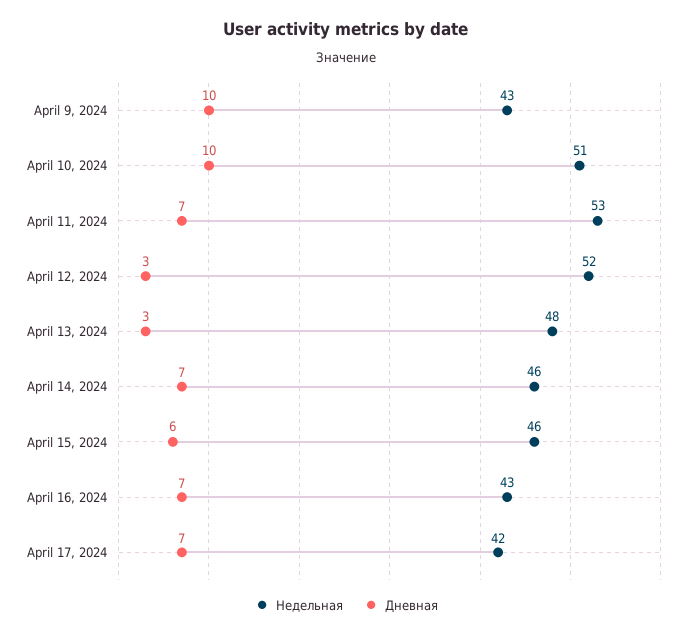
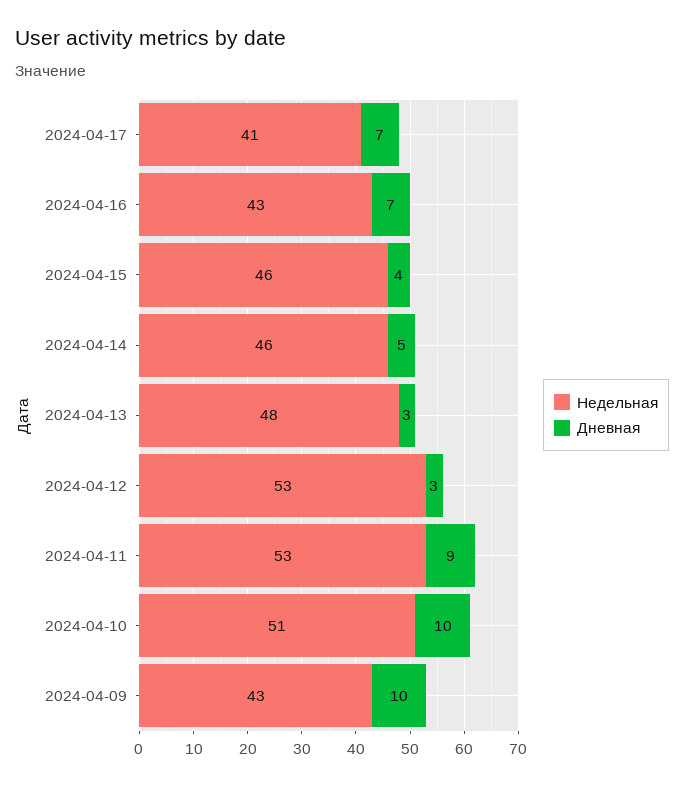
  {
    "Недельная": {
      "April 9, 2024": 43,
      "April 10, 2024": 51,
      "April 11, 2024": 53,
-     "April 12, 2024": 52,
+     "April 12, 2024": 53,
      "April 13, 2024": 48,
      "April 14, 2024": 46,
      "April 15, 2024": 46,
      "April 16, 2024": 43,
-     "April 17, 2024": 42
+     "April 17, 2024": 41
    },
    "Дневная": {
      "April 9, 2024": 10,
      "April 10, 2024": 10,
-     "April 11, 2024": 7,
+     "April 11, 2024": 9,
      "April 12, 2024": 3,
      "April 13, 2024": 3,
-     "April 14, 2024": 7,
+     "April 14, 2024": 5,
-     "April 15, 2024": 6,
+     "April 15, 2024": 4,
      "April 16, 2024": 7,
      "April 17, 2024": 7
    }
  }

